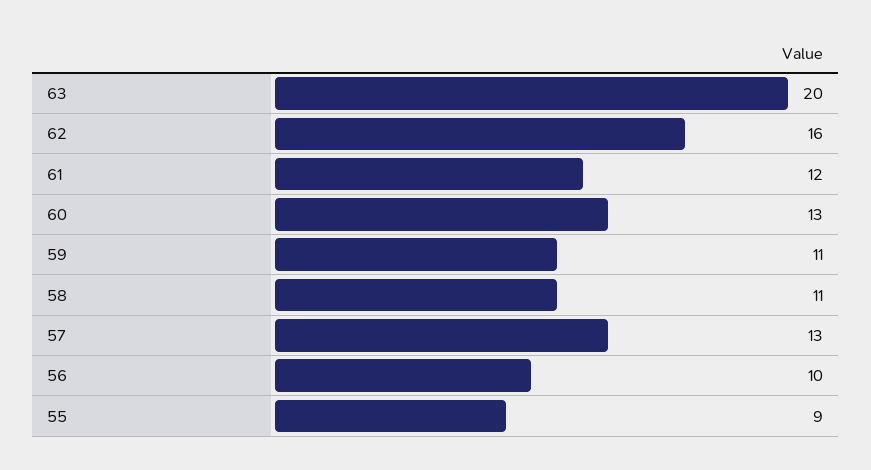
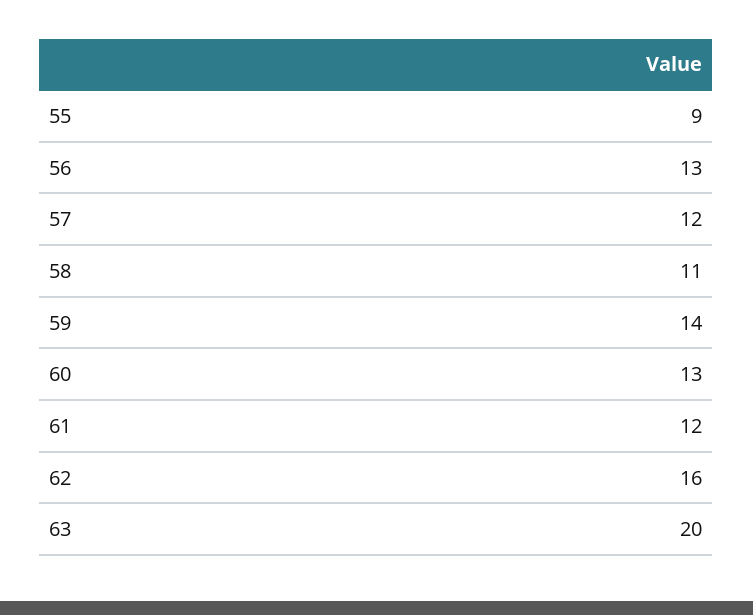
  {
    "63": 20,
    "62": 16,
    "61": 12,
    "60": 13,
-   "59": 11,
+   "59": 14,
    "58": 11,
-   "57": 13,
+   "57": 12,
-   "56": 10,
+   "56": 13,
    "55": 9
  }

